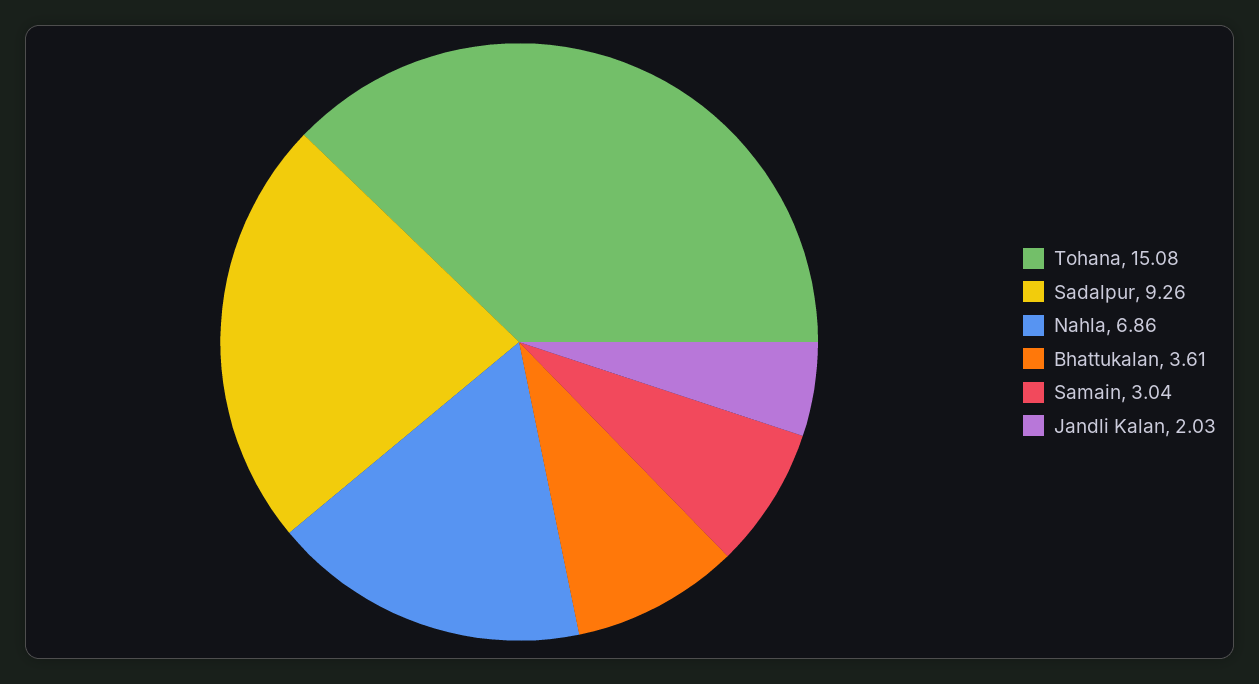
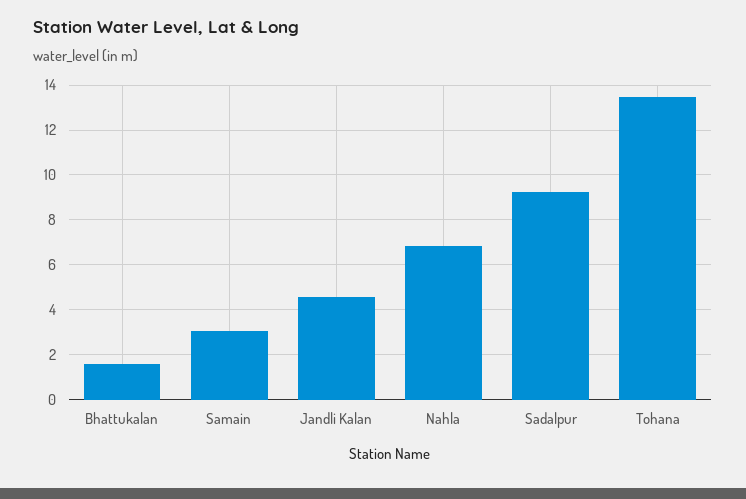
  {
-   "Tohana": 15.08,
+   "Tohana": 13.5,
    "Sadalpur": 9.26,
    "Nahla": 6.86,
-   "Bhattukalan": 3.61,
+   "Bhattukalan": 1.5,
    "Samain": 3.04,
-   "Jandli Kalan": 2.03
+   "Jandli Kalan": 4.5
  }

